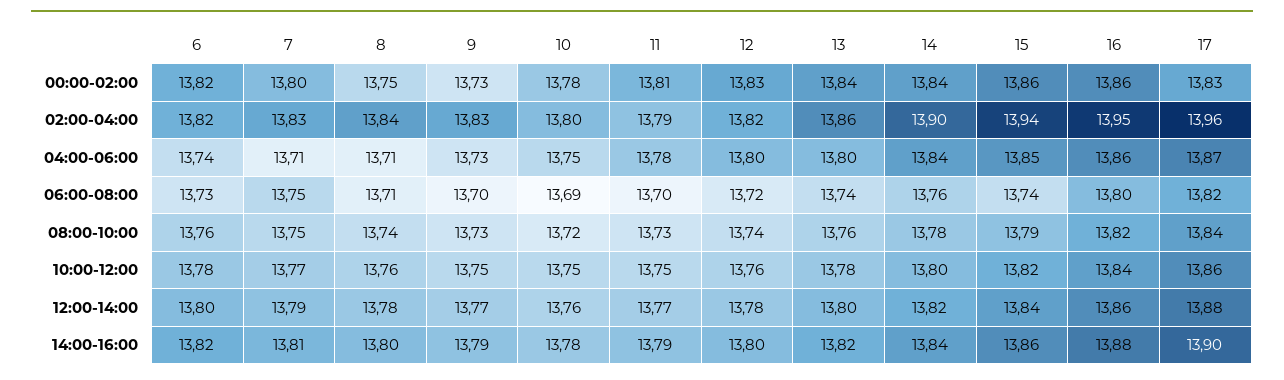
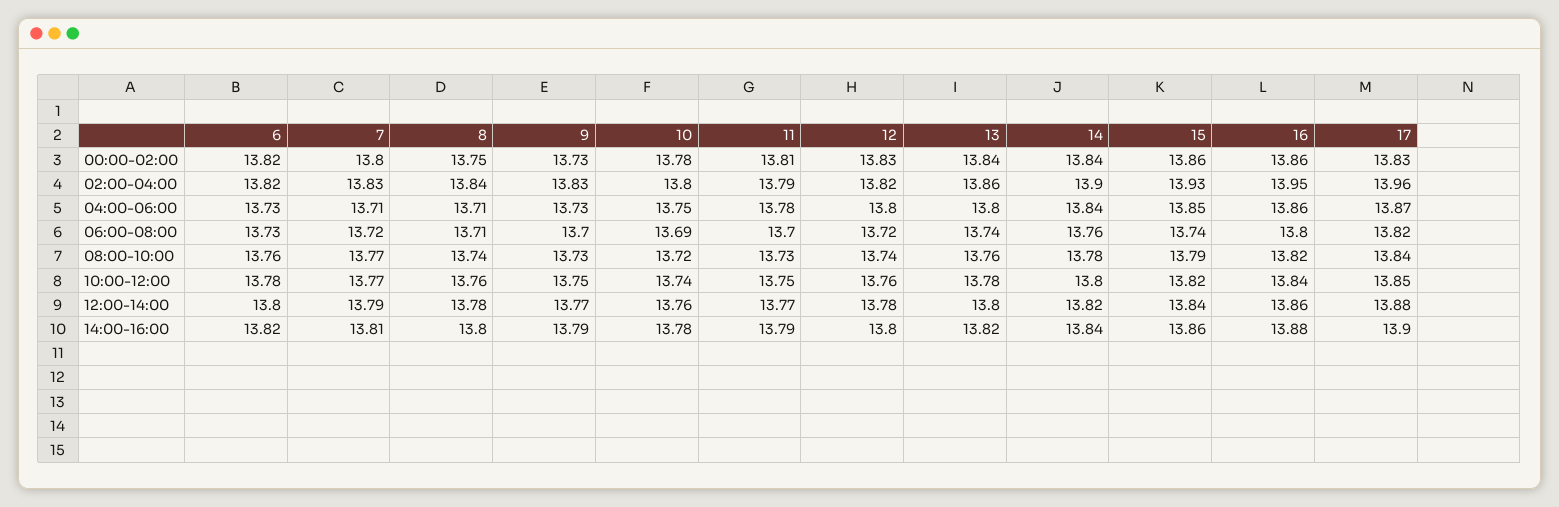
  {
    "6": {
      "00:00-02:00": 13.82,
      "02:00-04:00": 13.82,
-     "04:00-06:00": 13.74,
+     "04:00-06:00": 13.73,
      "06:00-08:00": 13.73,
      "08:00-10:00": 13.76,
      "10:00-12:00": 13.78,
      "12:00-14:00": 13.8,
      "14:00-16:00": 13.82
    },
    "7": {
      "00:00-02:00": 13.8,
      "02:00-04:00": 13.83,
      "04:00-06:00": 13.71,
-     "06:00-08:00": 13.75,
+     "06:00-08:00": 13.72,
-     "08:00-10:00": 13.75,
+     "08:00-10:00": 13.77,
      "10:00-12:00": 13.77,
      "12:00-14:00": 13.79,
      "14:00-16:00": 13.81
    },
    "8": {
      "00:00-02:00": 13.75,
      "02:00-04:00": 13.84,
      "04:00-06:00": 13.71,
      "06:00-08:00": 13.71,
      "08:00-10:00": 13.74,
      "10:00-12:00": 13.76,
      "12:00-14:00": 13.78,
      "14:00-16:00": 13.8
    },
    "9": {
      "00:00-02:00": 13.73,
      "02:00-04:00": 13.83,
      "04:00-06:00": 13.73,
      "06:00-08:00": 13.7,
      "08:00-10:00": 13.73,
      "10:00-12:00": 13.75,
      "12:00-14:00": 13.77,
      "14:00-16:00": 13.79
    },
    "10": {
      "00:00-02:00": 13.78,
      "02:00-04:00": 13.8,
      "04:00-06:00": 13.75,
      "06:00-08:00": 13.69,
      "08:00-10:00": 13.72,
-     "10:00-12:00": 13.75,
+     "10:00-12:00": 13.74,
      "12:00-14:00": 13.76,
      "14:00-16:00": 13.78
    },
    "11": {
      "00:00-02:00": 13.81,
      "02:00-04:00": 13.79,
      "04:00-06:00": 13.78,
      "06:00-08:00": 13.7,
      "08:00-10:00": 13.73,
      "10:00-12:00": 13.75,
      "12:00-14:00": 13.77,
      "14:00-16:00": 13.79
    },
    "12": {
      "00:00-02:00": 13.83,
      "02:00-04:00": 13.82,
      "04:00-06:00": 13.8,
      "06:00-08:00": 13.72,
      "08:00-10:00": 13.74,
      "10:00-12:00": 13.76,
      "12:00-14:00": 13.78,
      "14:00-16:00": 13.8
    },
    "13": {
      "00:00-02:00": 13.84,
      "02:00-04:00": 13.86,
      "04:00-06:00": 13.8,
      "06:00-08:00": 13.74,
      "08:00-10:00": 13.76,
      "10:00-12:00": 13.78,
      "12:00-14:00": 13.8,
      "14:00-16:00": 13.82
    },
    "14": {
      "00:00-02:00": 13.84,
      "02:00-04:00": 13.9,
      "04:00-06:00": 13.84,
      "06:00-08:00": 13.76,
      "08:00-10:00": 13.78,
      "10:00-12:00": 13.8,
      "12:00-14:00": 13.82,
      "14:00-16:00": 13.84
    },
    "15": {
      "00:00-02:00": 13.86,
-     "02:00-04:00": 13.94,
+     "02:00-04:00": 13.93,
      "04:00-06:00": 13.85,
      "06:00-08:00": 13.74,
      "08:00-10:00": 13.79,
      "10:00-12:00": 13.82,
      "12:00-14:00": 13.84,
      "14:00-16:00": 13.86
    },
    "16": {
      "00:00-02:00": 13.86,
      "02:00-04:00": 13.95,
      "04:00-06:00": 13.86,
      "06:00-08:00": 13.8,
      "08:00-10:00": 13.82,
      "10:00-12:00": 13.84,
      "12:00-14:00": 13.86,
      "14:00-16:00": 13.88
    },
    "17": {
      "00:00-02:00": 13.83,
      "02:00-04:00": 13.96,
      "04:00-06:00": 13.87,
      "06:00-08:00": 13.82,
      "08:00-10:00": 13.84,
-     "10:00-12:00": 13.86,
+     "10:00-12:00": 13.85,
      "12:00-14:00": 13.88,
      "14:00-16:00": 13.9
    }
  }

